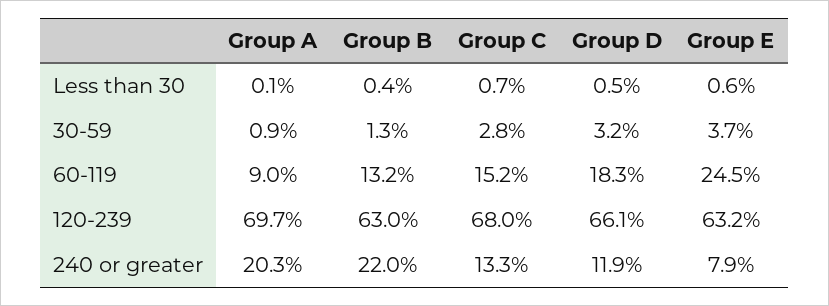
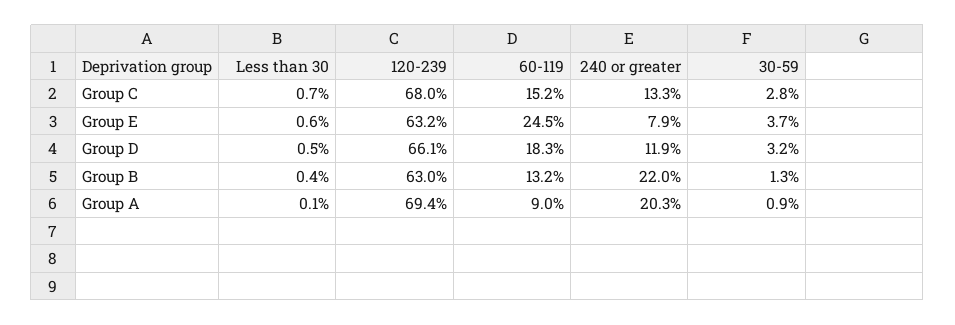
  {
    "Group A": {
      "Less than 30": 0.1,
      "30-59": 0.9,
      "60-119": 9,
-     "120-239": 69.7,
+     "120-239": 69.4,
      "240 or greater": 20.3
    },
    "Group B": {
      "Less than 30": 0.4,
      "30-59": 1.3,
      "60-119": 13.2,
      "120-239": 63,
      "240 or greater": 22
    },
    "Group C": {
      "Less than 30": 0.7,
      "30-59": 2.8,
      "60-119": 15.2,
      "120-239": 68,
      "240 or greater": 13.3
    },
    "Group D": {
      "Less than 30": 0.5,
      "30-59": 3.2,
      "60-119": 18.3,
      "120-239": 66.1,
      "240 or greater": 11.9
    },
    "Group E": {
      "Less than 30": 0.6,
      "30-59": 3.7,
      "60-119": 24.5,
      "120-239": 63.2,
      "240 or greater": 7.9
    }
  }

